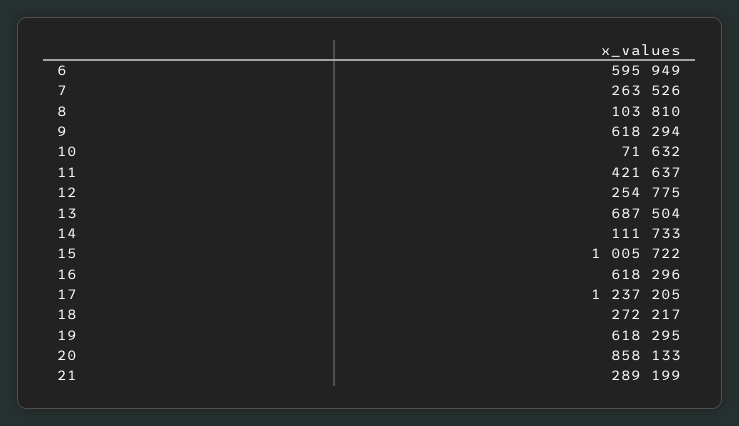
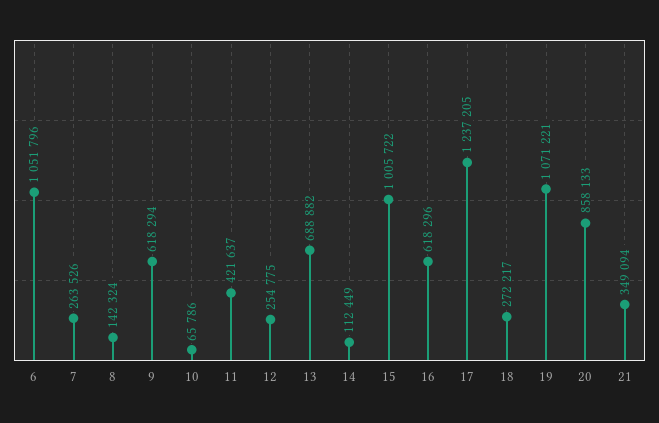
  {
-   "6": 595949,
+   "6": 1051796,
    "7": 263526,
-   "8": 103810,
+   "8": 142324,
    "9": 618294,
-   "10": 71632,
+   "10": 65786,
    "11": 421637,
    "12": 254775,
-   "13": 687504,
+   "13": 688882,
-   "14": 111733,
+   "14": 112449,
    "15": 1005722,
    "16": 618296,
    "17": 1237205,
    "18": 272217,
-   "19": 618295,
+   "19": 1071221,
    "20": 858133,
-   "21": 289199
+   "21": 349094
  }

